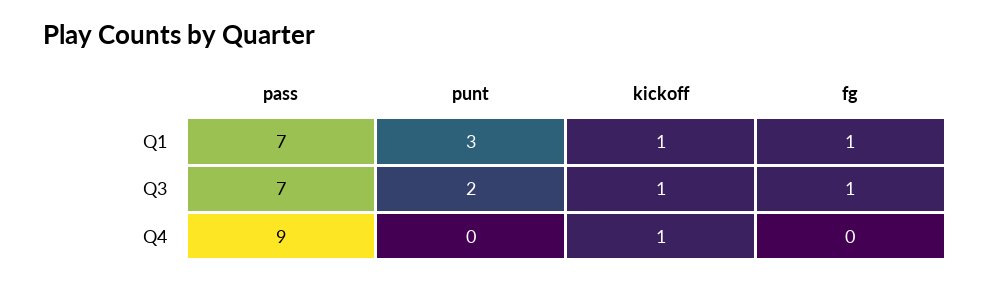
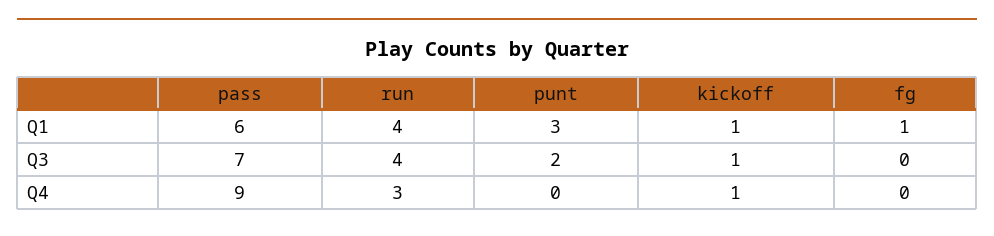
  {
    "pass": {
-     "Q1": 7,
+     "Q1": 6,
      "Q3": 7,
      "Q4": 9
    },
    "punt": {
      "Q1": 3,
      "Q3": 2,
      "Q4": 0
    },
    "kickoff": {
      "Q1": 1,
      "Q3": 1,
      "Q4": 1
    },
    "fg": {
      "Q1": 1,
-     "Q3": 1,
+     "Q3": 0,
      "Q4": 0
-   }
+   },
+   "run": {
+     "Q1": 4,
+     "Q3": 4,
+     "Q4": 3
+   }
  }

